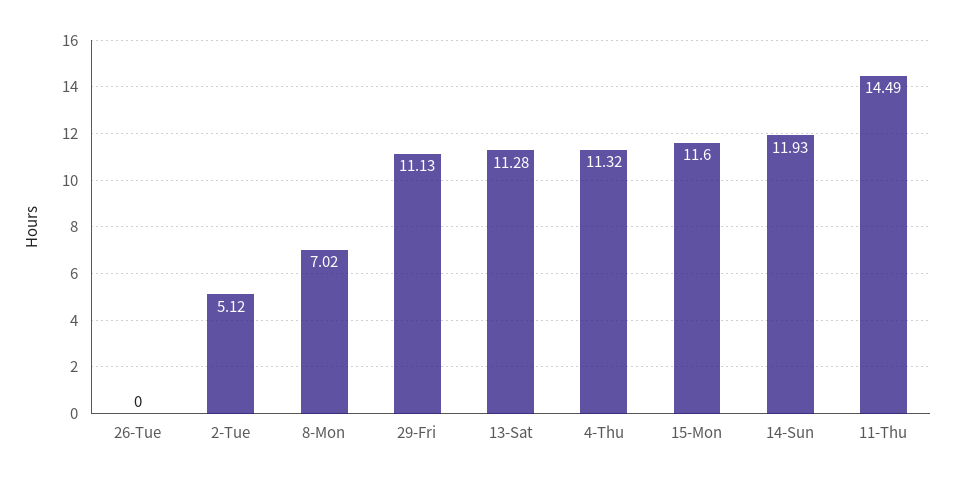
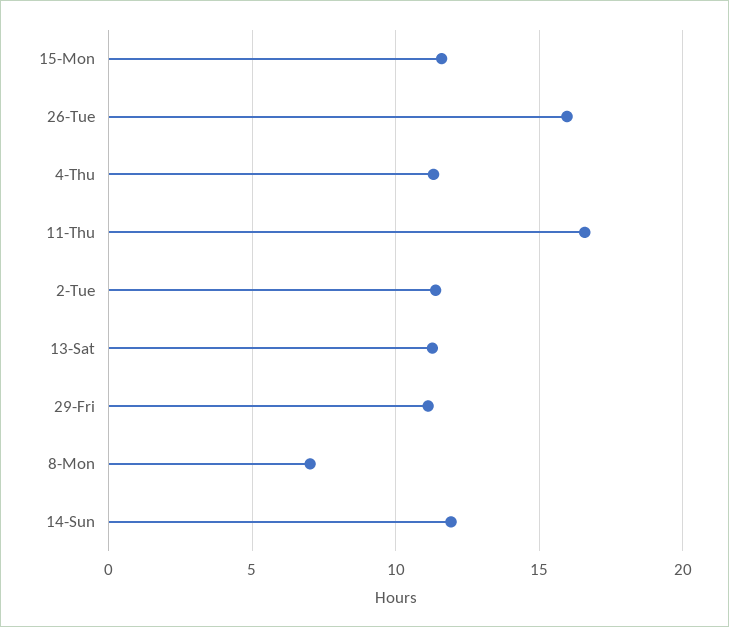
  {
-   "26-Tue": 0,
+   "26-Tue": 16,
-   "2-Tue": 5.12,
+   "2-Tue": 11.5,
    "8-Mon": 7.02,
    "29-Fri": 11.13,
    "13-Sat": 11.28,
    "4-Thu": 11.32,
    "15-Mon": 11.6,
    "14-Sun": 11.93,
-   "11-Thu": 14.49
+   "11-Thu": 16.5
  }

